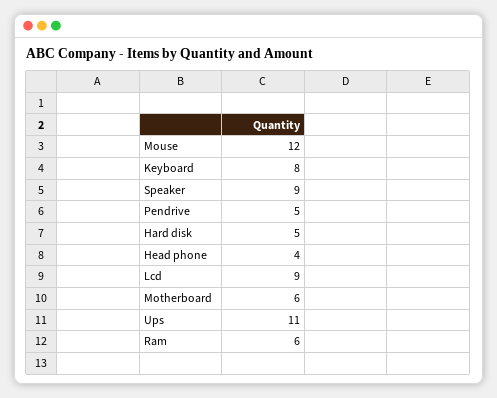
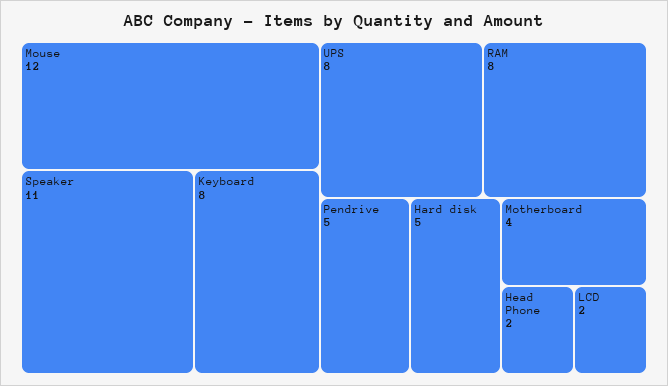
  {
    "Mouse": 12,
    "Keyboard": 8,
-   "Speaker": 9,
+   "Speaker": 11,
    "Pendrive": 5,
    "Hard disk": 5,
-   "Head phone": 4,
+   "Head phone": 2,
-   "Lcd": 9,
+   "Lcd": 2,
-   "Motherboard": 6,
+   "Motherboard": 4,
-   "Ups": 11,
+   "Ups": 8,
-   "Ram": 6
+   "Ram": 8
  }

